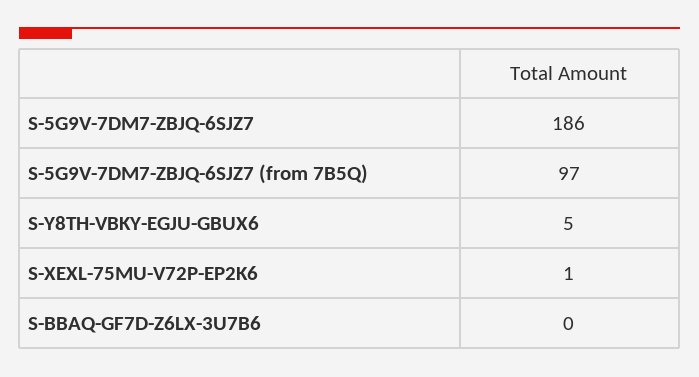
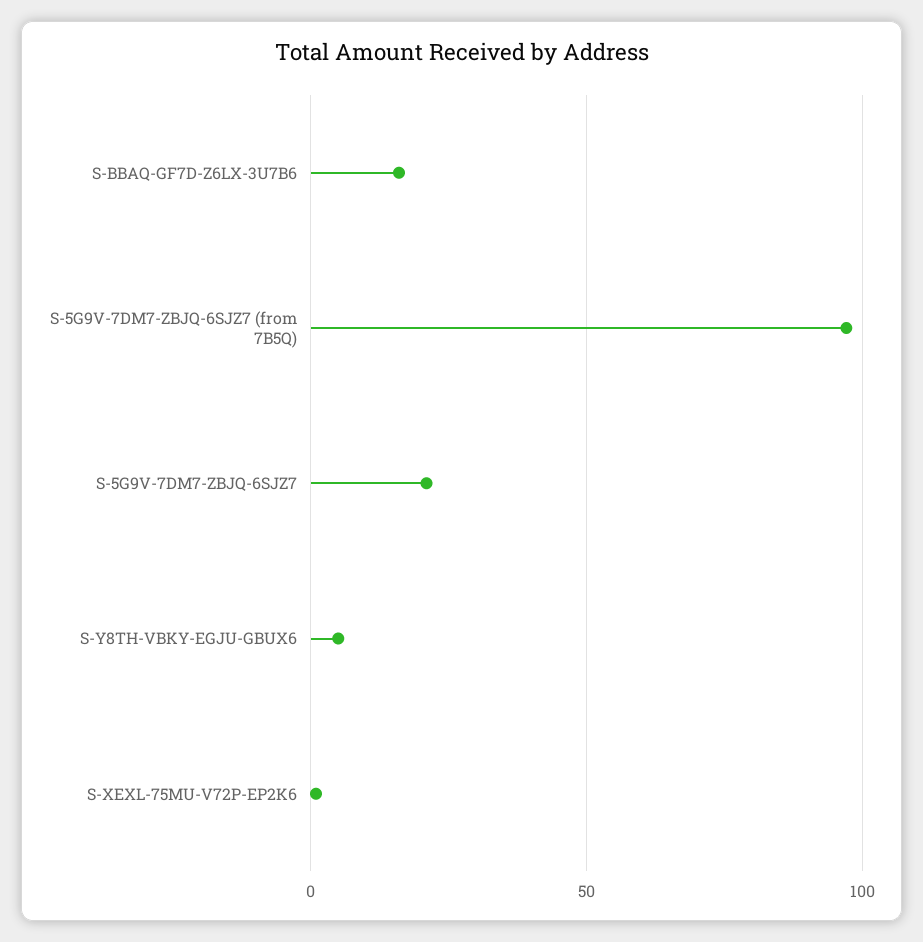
  {
-   "S-5G9V-7DM7-ZBJQ-6SJZ7": 186,
+   "S-5G9V-7DM7-ZBJQ-6SJZ7": 20,
    "S-5G9V-7DM7-ZBJQ-6SJZ7 (from 7B5Q)": 97,
    "S-Y8TH-VBKY-EGJU-GBUX6": 5,
    "S-XEXL-75MU-V72P-EP2K6": 1,
-   "S-BBAQ-GF7D-Z6LX-3U7B6": 0
+   "S-BBAQ-GF7D-Z6LX-3U7B6": 15
  }

